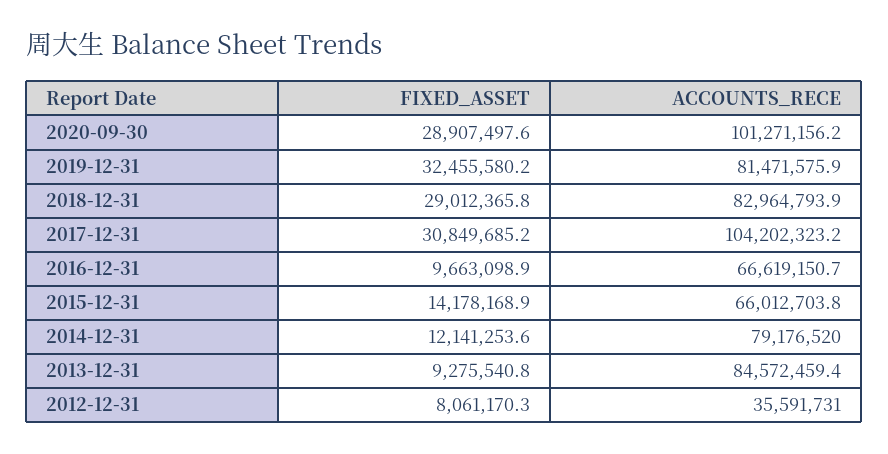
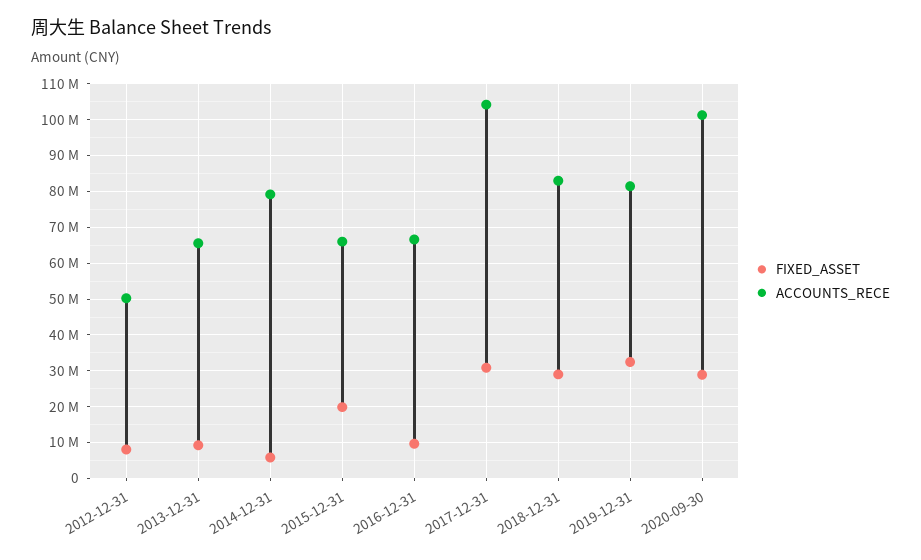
  {
    "FIXED_ASSET": {
      "2020-09-30": 28907497.6,
      "2019-12-31": 32455580.2,
      "2018-12-31": 29012365.8,
      "2017-12-31": 30849685.2,
      "2016-12-31": 9663098.9,
-     "2015-12-31": 14178168.9,
+     "2015-12-31": 20000000,
-     "2014-12-31": 12141253.6,
+     "2014-12-31": 6000000,
      "2013-12-31": 9275540.8,
      "2012-12-31": 8061170.3
    },
    "ACCOUNTS_RECE": {
      "2020-09-30": 101271156.2,
      "2019-12-31": 81471575.9,
      "2018-12-31": 82964793.9,
      "2017-12-31": 104202323.2,
      "2016-12-31": 66619150.7,
      "2015-12-31": 66012703.8,
      "2014-12-31": 79176520,
-     "2013-12-31": 84572459.4,
+     "2013-12-31": 66000000,
-     "2012-12-31": 35591731
+     "2012-12-31": 50000000
    }
  }

